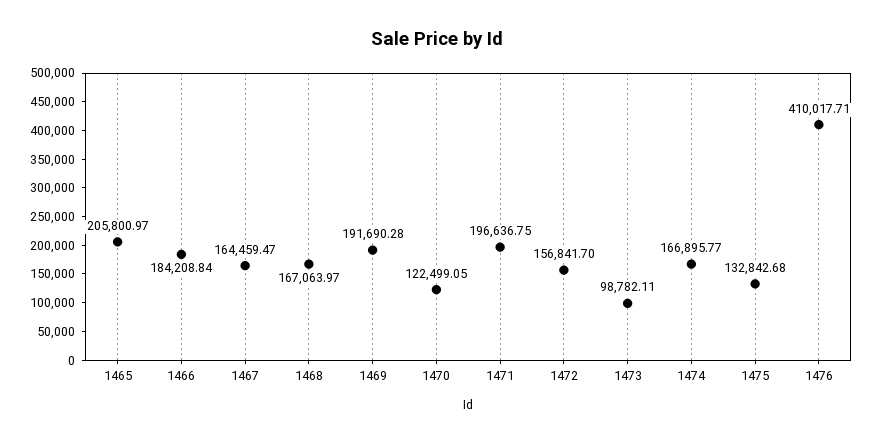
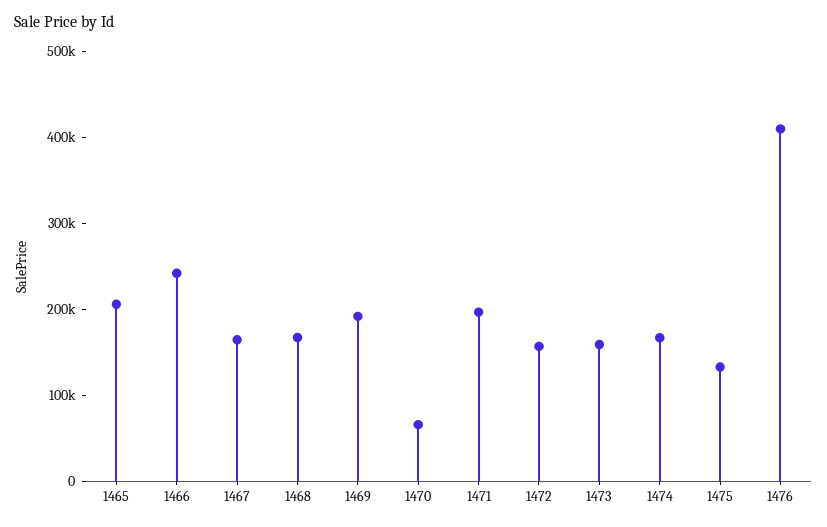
  {
    "1465": 205800.97,
-   "1466": 184208.84,
+   "1466": 240000,
    "1467": 164459.47,
    "1468": 167063.97,
    "1469": 191690.28,
-   "1470": 122499.05,
+   "1470": 60000,
    "1471": 196636.75,
    "1472": 156841.7,
-   "1473": 98782.11,
+   "1473": 160000,
    "1474": 166895.77,
    "1475": 132842.68,
    "1476": 410017.71
  }

